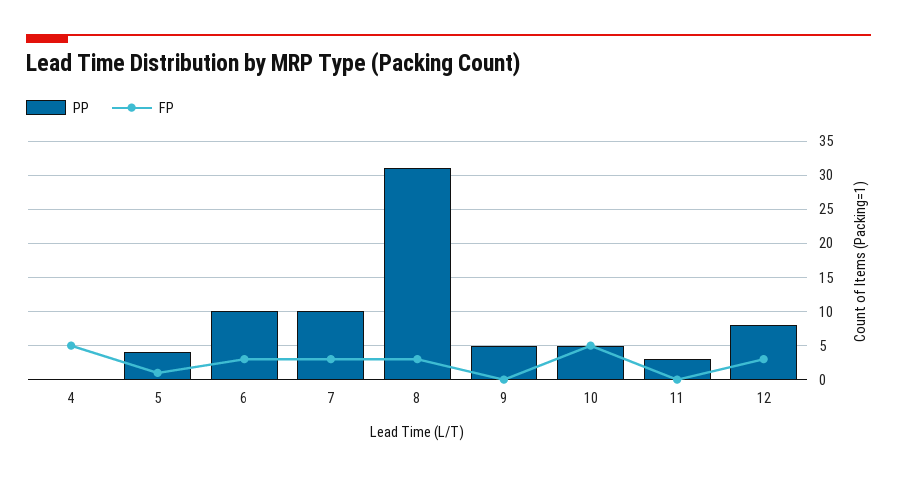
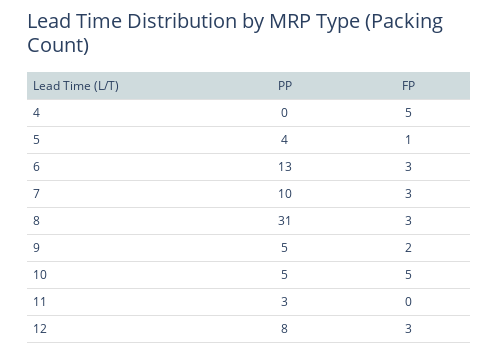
  {
    "PP": {
      "4": 0,
      "5": 4,
-     "6": 10,
+     "6": 13,
      "7": 10,
      "8": 31,
      "9": 5,
      "10": 5,
      "11": 3,
      "12": 8
    },
    "FP": {
      "4": 5,
      "5": 1,
      "6": 3,
      "7": 3,
      "8": 3,
-     "9": 0,
+     "9": 2,
      "10": 5,
      "11": 0,
      "12": 3
    }
  }

